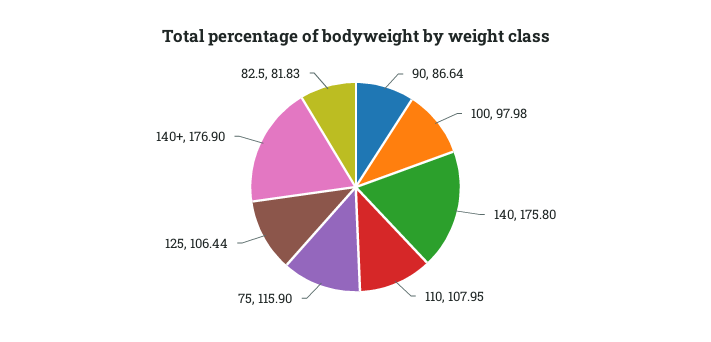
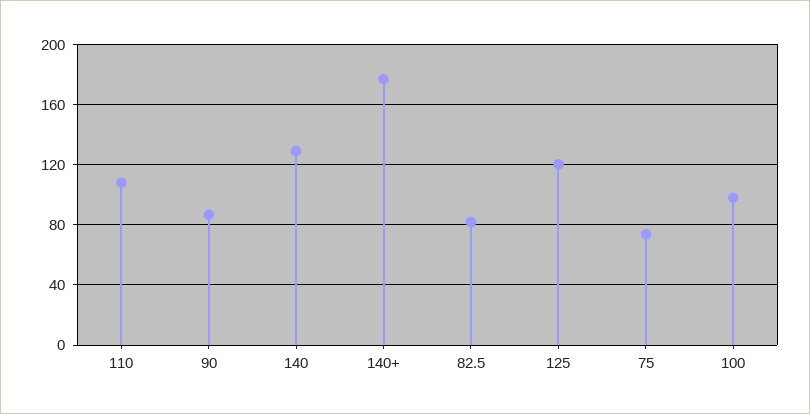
  {
    "90": 86.64,
    "100": 97.98,
-   "140": 175.8,
+   "140": 130,
    "110": 107.95,
-   "75": 115.9,
+   "75": 75,
-   "125": 106.44,
+   "125": 120,
    "140+": 176.9,
    "82.5": 81.83
  }

